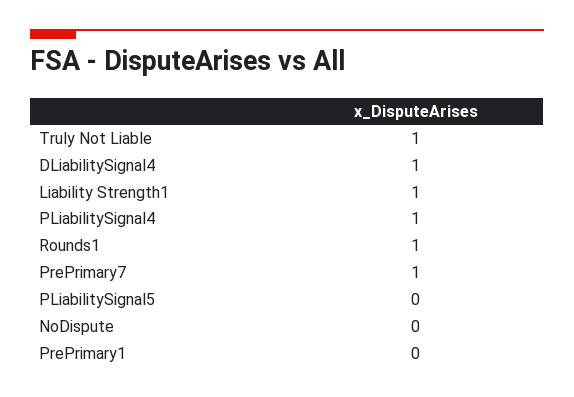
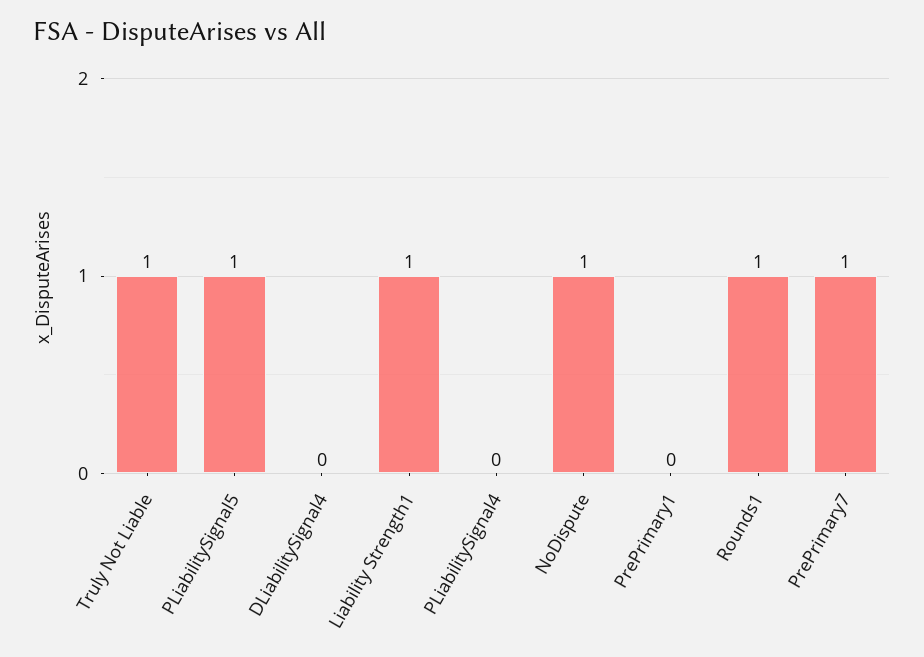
  {
    "Truly Not Liable": 1,
-   "DLiabilitySignal4": 1,
+   "DLiabilitySignal4": 0,
    "Liability Strength1": 1,
-   "PLiabilitySignal4": 1,
+   "PLiabilitySignal4": 0,
    "Rounds1": 1,
    "PrePrimary7": 1,
-   "PLiabilitySignal5": 0,
+   "PLiabilitySignal5": 1,
-   "NoDispute": 0,
+   "NoDispute": 1,
    "PrePrimary1": 0
  }

